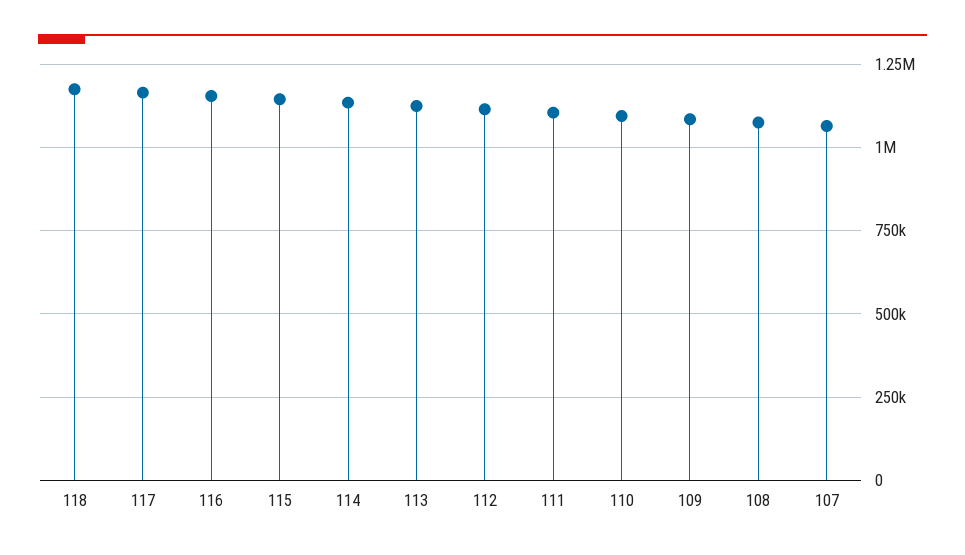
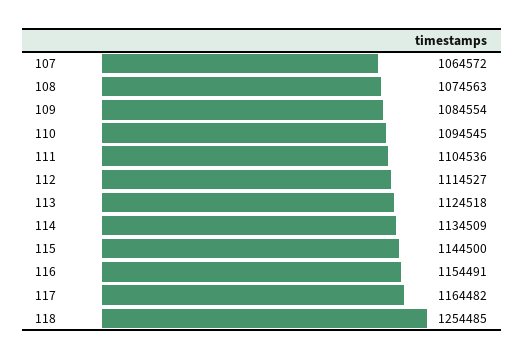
  {
-   "118": 1175000,
+   "118": 1254485,
    "117": 1164482,
    "116": 1154491,
    "115": 1144500,
    "114": 1134509,
    "113": 1124518,
    "112": 1114527,
    "111": 1104536,
    "110": 1094545,
    "109": 1084554,
    "108": 1074563,
    "107": 1064572
  }

